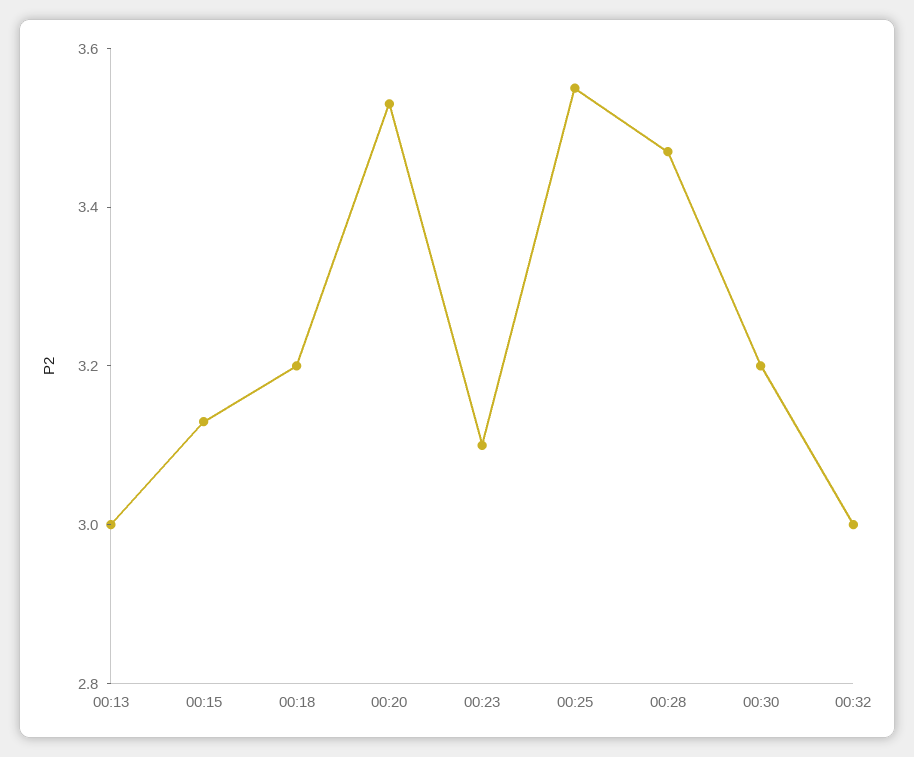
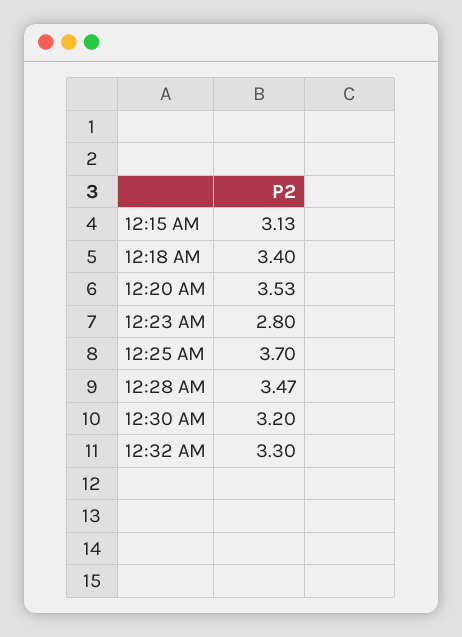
  {
-   "00:13": 3,
    "00:15": 3.13,
-   "00:18": 3.2,
+   "00:18": 3.4,
    "00:20": 3.53,
-   "00:23": 3.1,
+   "00:23": 2.8,
-   "00:25": 3.55,
+   "00:25": 3.7,
    "00:28": 3.47,
    "00:30": 3.2,
-   "00:32": 3
+   "00:32": 3.3
  }

